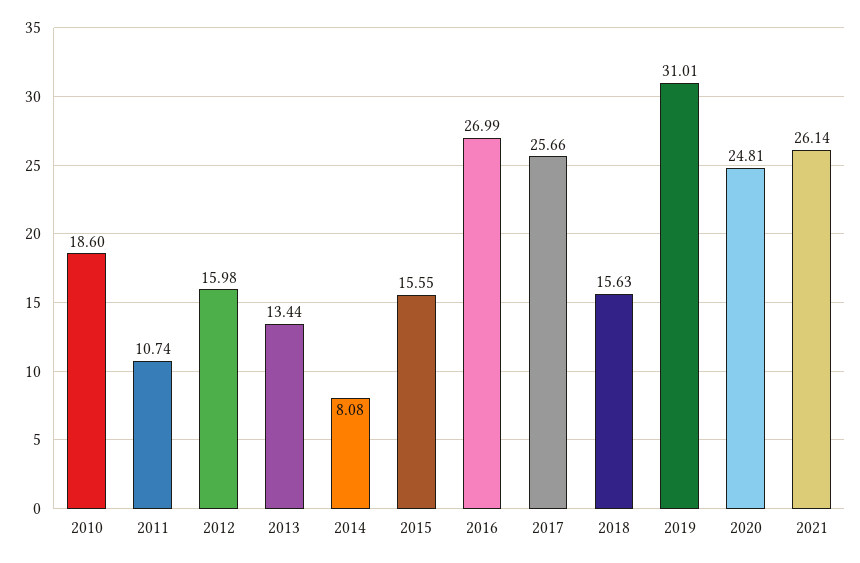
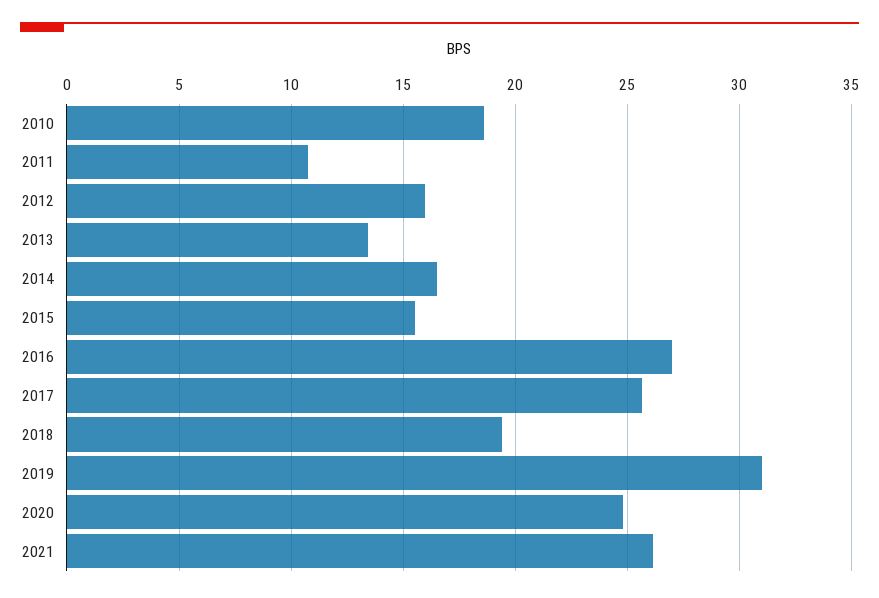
  {
    "2010": 18.6,
    "2011": 10.74,
    "2012": 15.98,
    "2013": 13.44,
-   "2014": 8.08,
+   "2014": 16.5,
    "2015": 15.55,
    "2016": 26.99,
    "2017": 25.66,
-   "2018": 15.63,
+   "2018": 19.5,
    "2019": 31.01,
    "2020": 24.81,
    "2021": 26.14
  }

